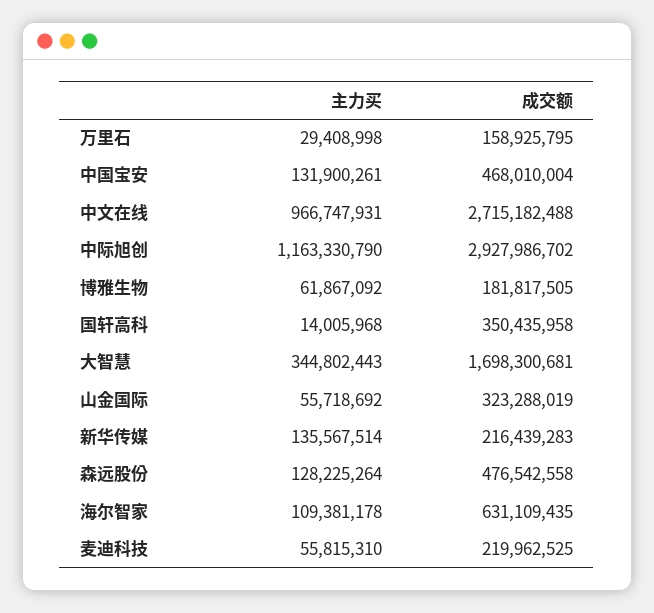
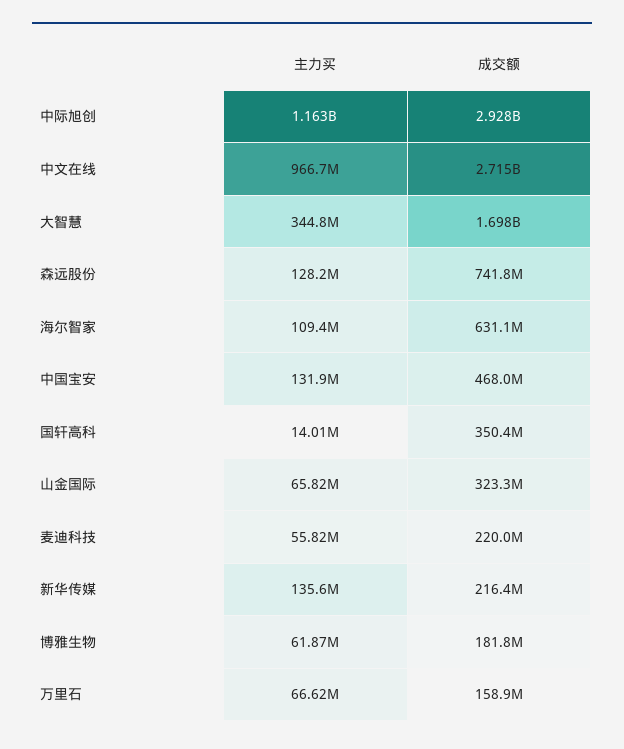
  {
    "主力买": {
-     "万里石": 29408998,
+     "万里石": 66620000,
      "中国宝安": 131900261,
      "中文在线": 966747931,
      "中际旭创": 1163330790,
      "博雅生物": 61867092,
      "国轩高科": 14005968,
      "大智慧": 344802443,
-     "山金国际": 55718692,
+     "山金国际": 65820000,
      "新华传媒": 135567514,
      "森远股份": 128225264,
      "海尔智家": 109381178,
      "麦迪科技": 55815310
    },
    "成交额": {
      "万里石": 158925795,
      "中国宝安": 468010004,
      "中文在线": 2715182488,
      "中际旭创": 2927986702,
      "博雅生物": 181817505,
      "国轩高科": 350435958,
      "大智慧": 1698300681,
      "山金国际": 323288019,
      "新华传媒": 216439283,
-     "森远股份": 476542558,
+     "森远股份": 741800000,
      "海尔智家": 631109435,
      "麦迪科技": 219962525
    }
  }

